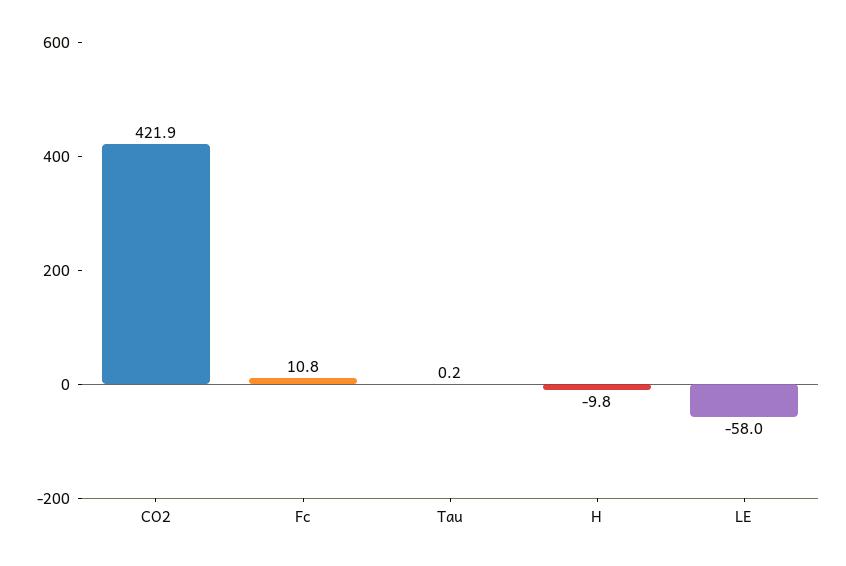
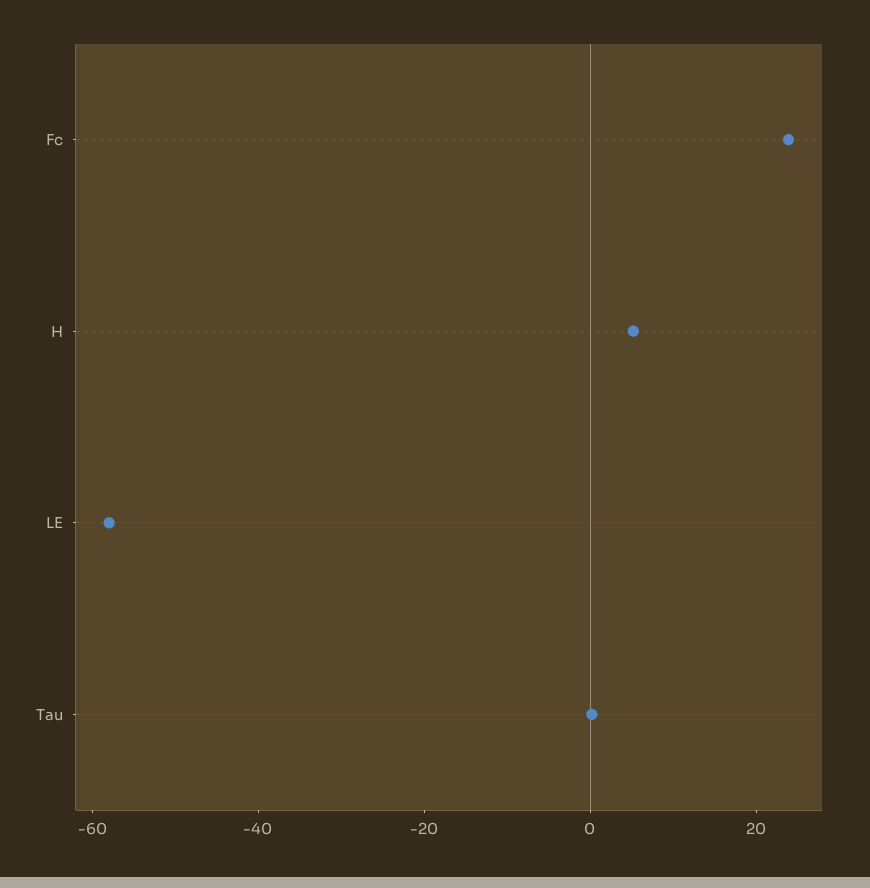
  {
-   "CO2": 421.9,
-   "Fc": 10.8,
+   "Fc": 25,
    "Tau": 0.2,
-   "H": -9.8,
+   "H": 5,
    "LE": -58
  }

